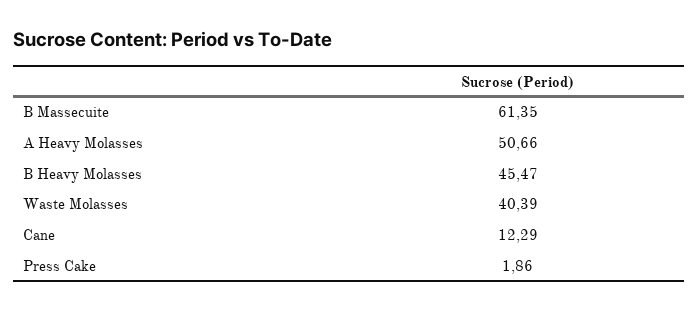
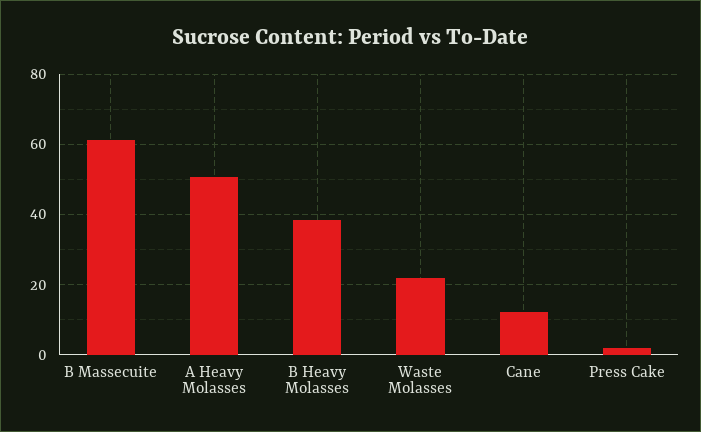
  {
    "B Massecuite": 61.35,
    "A Heavy Molasses": 50.66,
-   "B Heavy Molasses": 45.47,
+   "B Heavy Molasses": 38,
-   "Waste Molasses": 40.39,
+   "Waste Molasses": 22,
    "Cane": 12.29,
    "Press Cake": 1.86
  }

